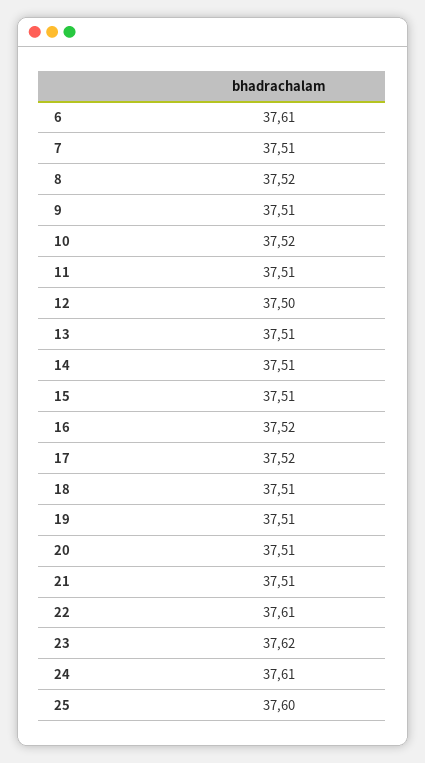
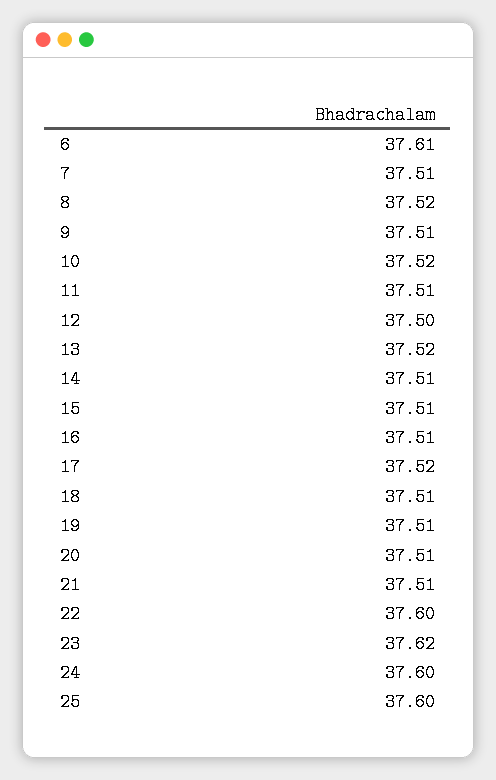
  {
    "6": 37.61,
    "7": 37.51,
    "8": 37.52,
    "9": 37.51,
    "10": 37.52,
    "11": 37.51,
    "12": 37.5,
-   "13": 37.51,
+   "13": 37.52,
    "14": 37.51,
    "15": 37.51,
-   "16": 37.52,
+   "16": 37.51,
    "17": 37.52,
    "18": 37.51,
    "19": 37.51,
    "20": 37.51,
    "21": 37.51,
-   "22": 37.61,
+   "22": 37.6,
    "23": 37.62,
-   "24": 37.61,
+   "24": 37.6,
    "25": 37.6
  }

